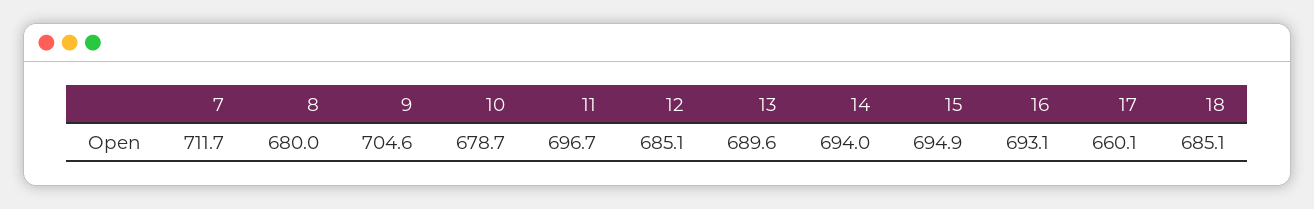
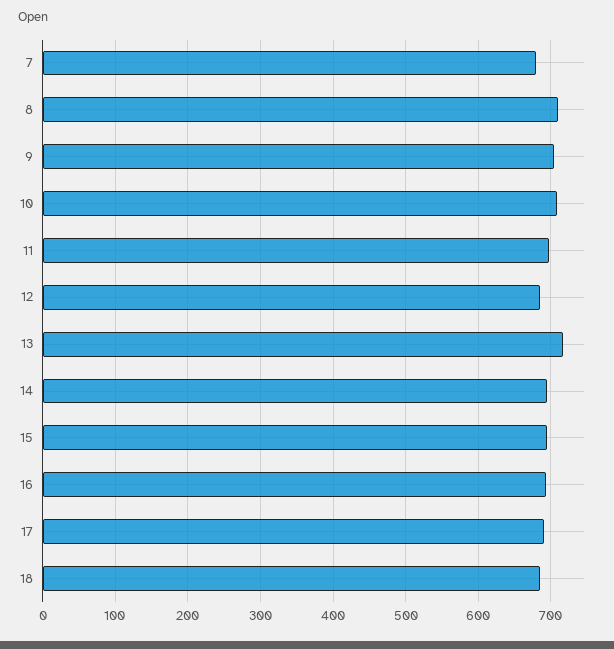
  {
-   "7": 711.7,
+   "7": 680,
-   "8": 680,
+   "8": 710,
    "9": 704.6,
-   "10": 678.7,
+   "10": 710,
    "11": 696.7,
    "12": 685.1,
-   "13": 689.6,
+   "13": 720,
    "14": 694,
    "15": 694.9,
    "16": 693.1,
-   "17": 660.1,
+   "17": 690,
    "18": 685.1
  }

